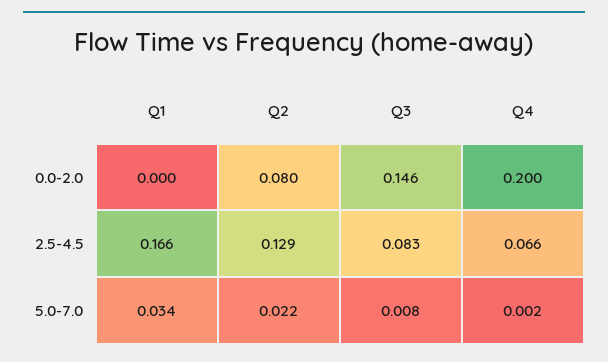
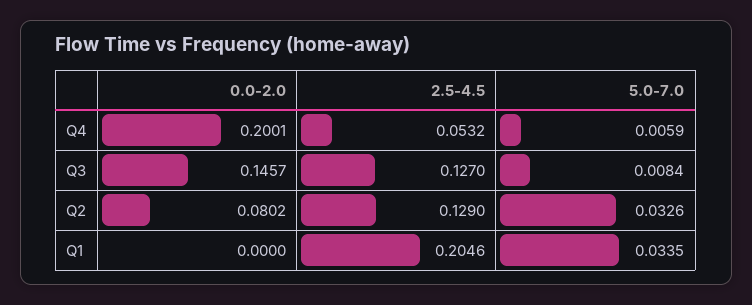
  {
    "Q1": {
      "0.0-2.0": 0,
-     "2.5-4.5": 0.166,
+     "2.5-4.5": 0.2046,
      "5.0-7.0": 0.0335
    },
    "Q2": {
      "0.0-2.0": 0.0802,
      "2.5-4.5": 0.129,
-     "5.0-7.0": 0.022
+     "5.0-7.0": 0.0326
    },
    "Q3": {
      "0.0-2.0": 0.1457,
-     "2.5-4.5": 0.083,
+     "2.5-4.5": 0.127,
      "5.0-7.0": 0.0084
    },
    "Q4": {
      "0.0-2.0": 0.2001,
-     "2.5-4.5": 0.066,
+     "2.5-4.5": 0.0532,
-     "5.0-7.0": 0.002
+     "5.0-7.0": 0.0059
    }
  }

